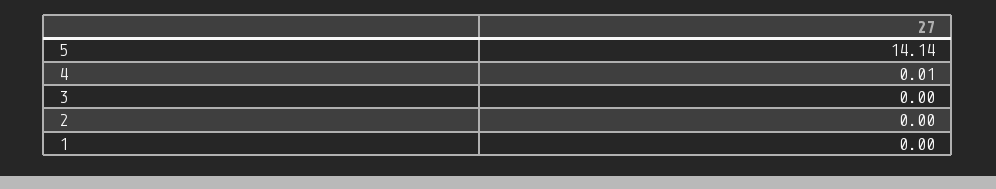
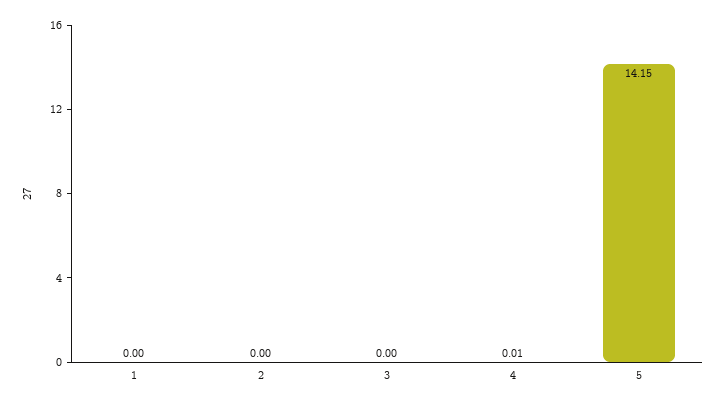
  {
-   "5": 14.14,
+   "5": 14.15,
    "4": 0.01,
    "3": 0,
    "2": 0,
    "1": 0
  }

